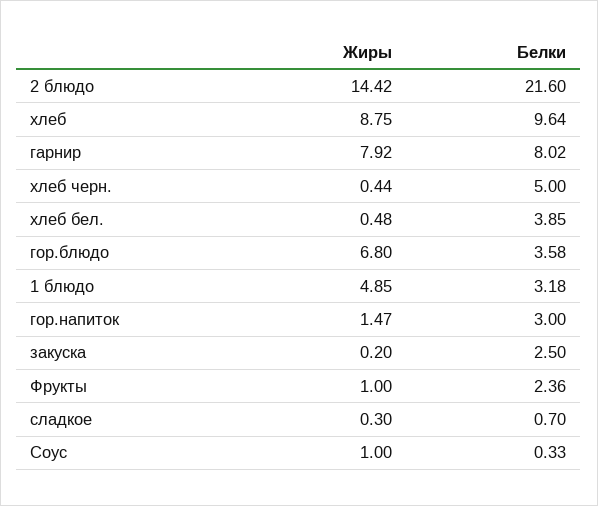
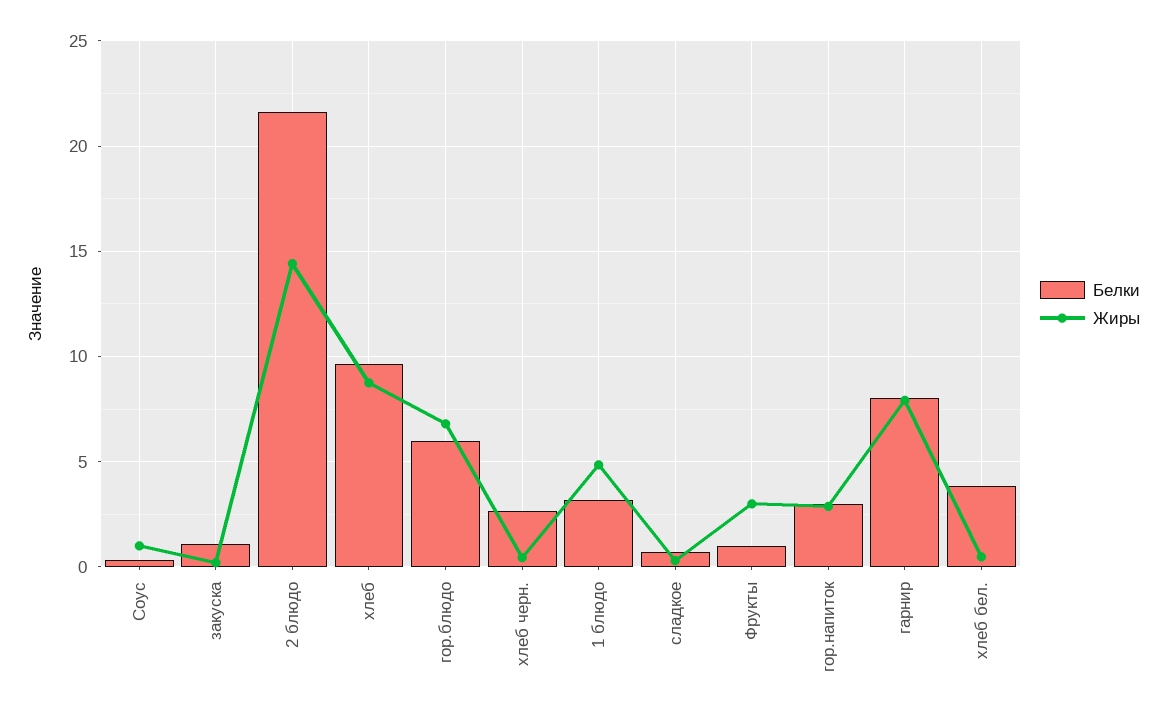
  {
    "Жиры": {
      "2 блюдо": 14.42,
      "хлеб": 8.75,
      "гарнир": 7.92,
      "хлеб черн.": 0.44,
      "хлеб бел.": 0.48,
      "гор.блюдо": 6.8,
      "1 блюдо": 4.85,
-     "гор.напиток": 1.47,
+     "гор.напиток": 3,
      "закуска": 0.2,
-     "Фрукты": 1,
+     "Фрукты": 3,
      "сладкое": 0.3,
      "Соус": 1
    },
    "Белки": {
      "2 блюдо": 21.6,
      "хлеб": 9.64,
      "гарнир": 8.02,
-     "хлеб черн.": 5,
+     "хлеб черн.": 2.5,
      "хлеб бел.": 3.85,
-     "гор.блюдо": 3.58,
+     "гор.блюдо": 6,
      "1 блюдо": 3.18,
      "гор.напиток": 3,
-     "закуска": 2.5,
+     "закуска": 1,
-     "Фрукты": 2.36,
+     "Фрукты": 1,
      "сладкое": 0.7,
      "Соус": 0.33
    }
  }

